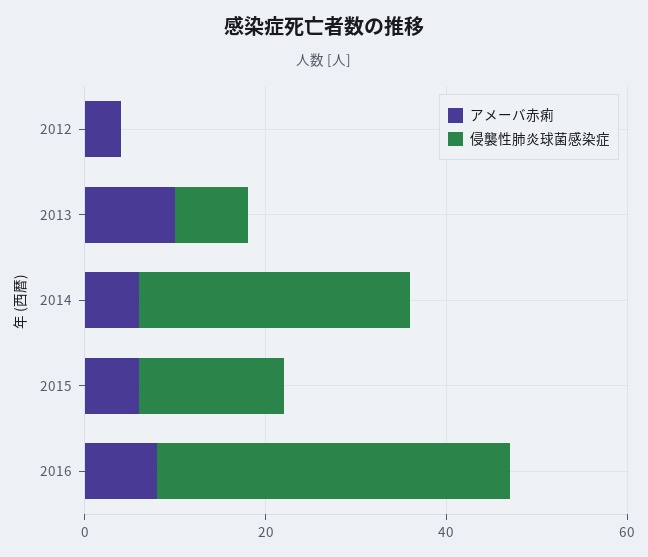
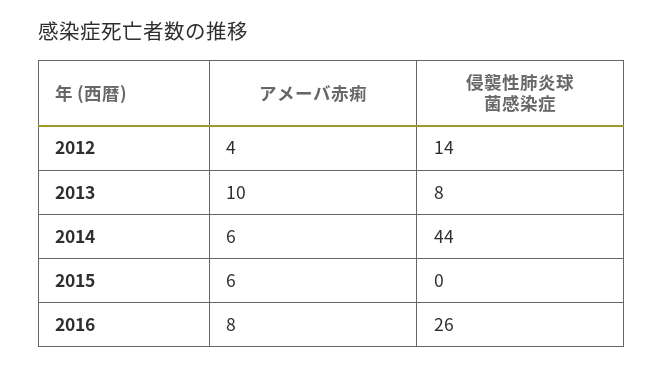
  {
    "アメーバ赤痢": {
      "2012": 4,
      "2013": 10,
      "2014": 6,
      "2015": 6,
      "2016": 8
    },
    "侵襲性肺炎球菌感染症": {
-     "2012": 0,
+     "2012": 14,
      "2013": 8,
-     "2014": 30,
+     "2014": 44,
-     "2015": 15,
+     "2015": 0,
-     "2016": 40
+     "2016": 26
    }
  }

